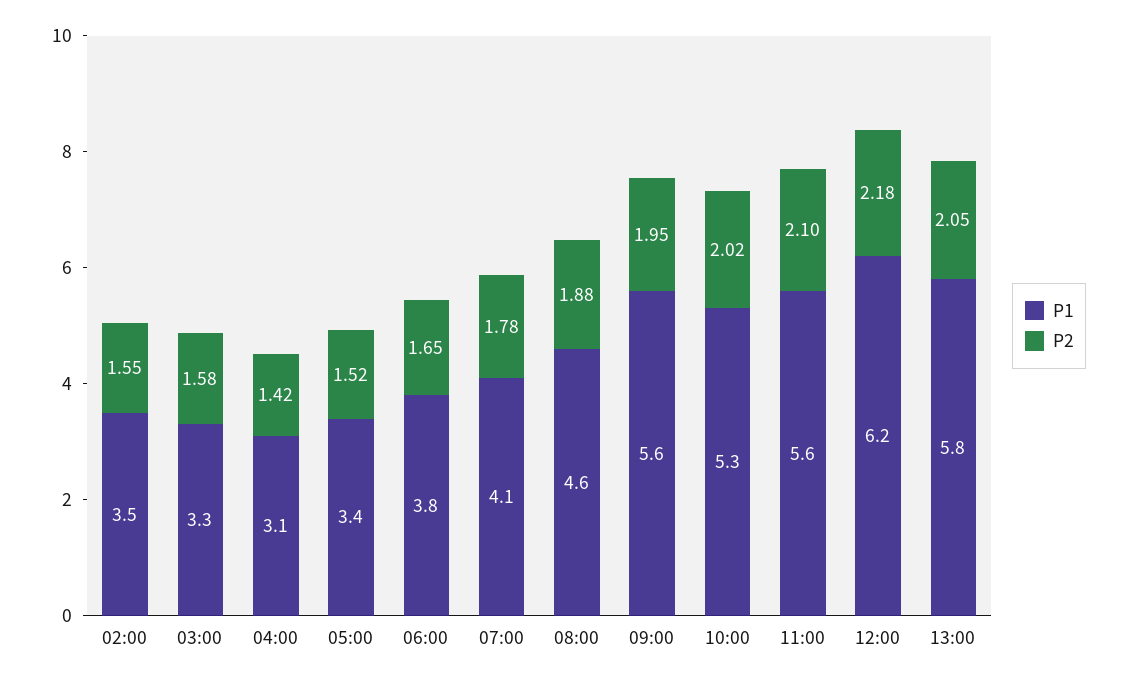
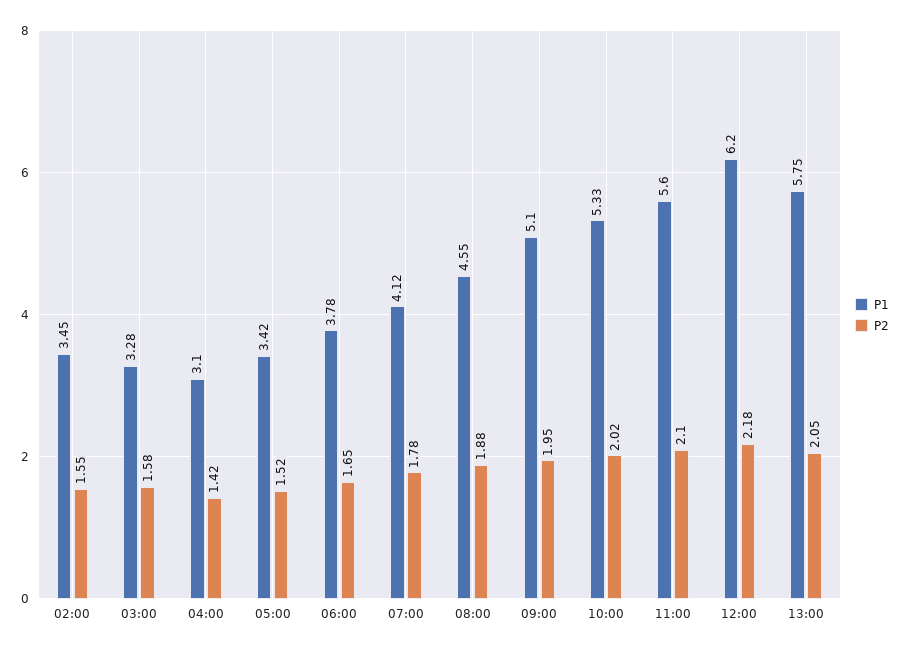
  {
    "P1": {
      "02:00": 3.45,
      "03:00": 3.28,
      "04:00": 3.1,
      "05:00": 3.42,
      "06:00": 3.78,
      "07:00": 4.12,
      "08:00": 4.55,
-     "09:00": 5.6,
+     "09:00": 5.1,
      "10:00": 5.33,
      "11:00": 5.6,
      "12:00": 6.2,
      "13:00": 5.75
    },
    "P2": {
      "02:00": 1.55,
      "03:00": 1.58,
      "04:00": 1.42,
      "05:00": 1.52,
      "06:00": 1.65,
      "07:00": 1.78,
      "08:00": 1.88,
      "09:00": 1.95,
      "10:00": 2.02,
      "11:00": 2.1,
      "12:00": 2.18,
      "13:00": 2.05
    }
  }

